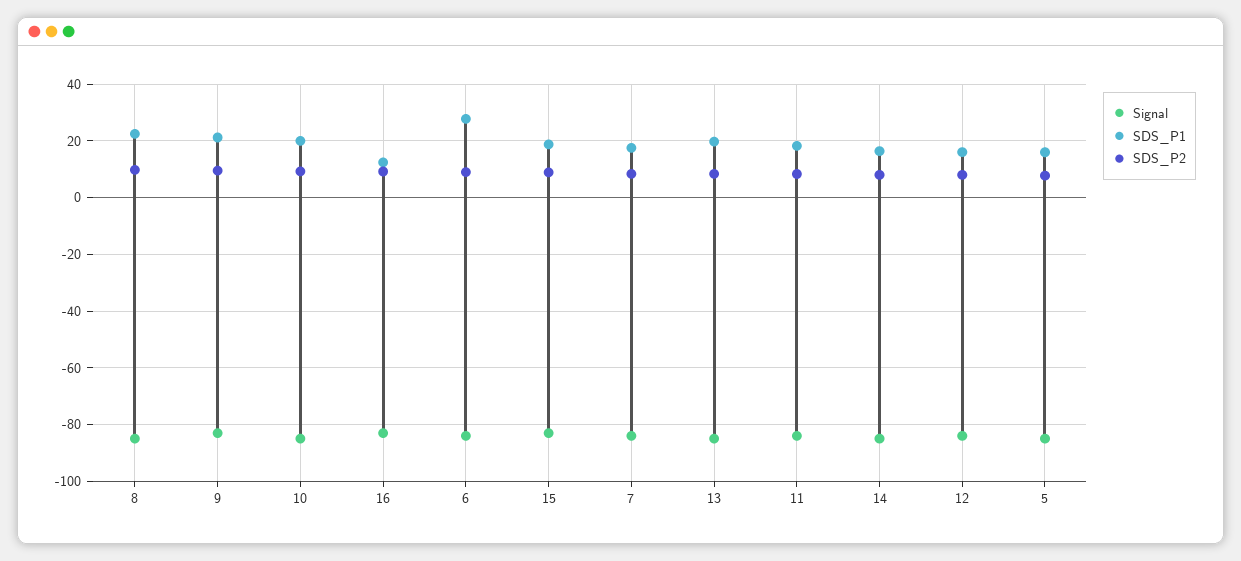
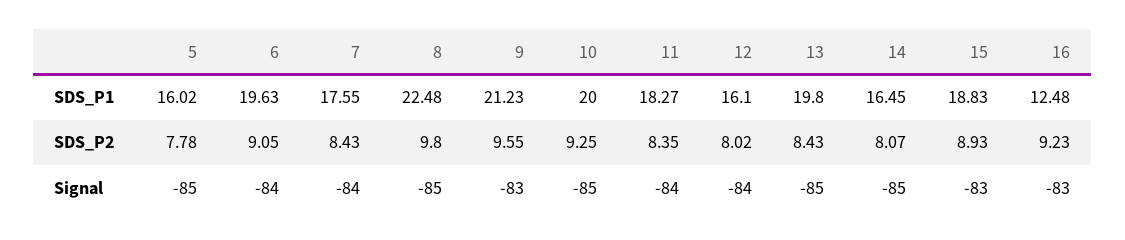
  {
    "Signal": {
      "8": -85,
      "9": -83,
      "10": -85,
      "16": -83,
      "6": -84,
      "15": -83,
      "7": -84,
      "13": -85,
      "11": -84,
      "14": -85,
      "12": -84,
      "5": -85
    },
    "SDS_P1": {
      "8": 22.48,
      "9": 21.23,
      "10": 20,
      "16": 12.48,
-     "6": 27.5,
+     "6": 19.63,
      "15": 18.83,
      "7": 17.55,
      "13": 19.8,
      "11": 18.27,
      "14": 16.45,
      "12": 16.1,
      "5": 16.02
    },
    "SDS_P2": {
      "8": 9.8,
      "9": 9.55,
      "10": 9.25,
      "16": 9.23,
      "6": 9.05,
      "15": 8.93,
      "7": 8.43,
      "13": 8.43,
      "11": 8.35,
      "14": 8.07,
      "12": 8.02,
      "5": 7.78
    }
  }

